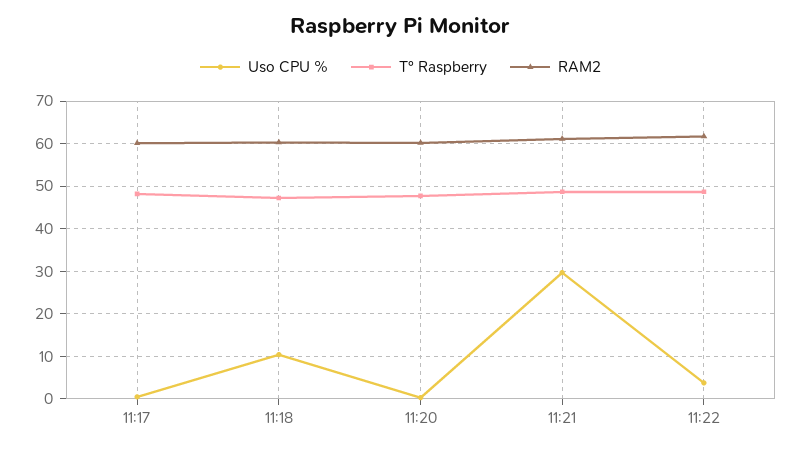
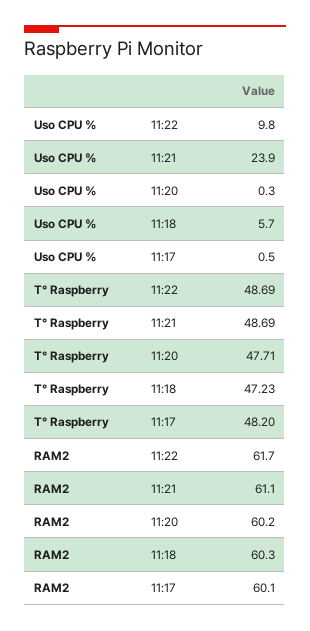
  {
    "Uso CPU %": {
      "11:17": 0.5,
-     "11:18": 10,
+     "11:18": 5.7,
      "11:20": 0.3,
-     "11:21": 30,
+     "11:21": 23.9,
-     "11:22": 4
+     "11:22": 9.8
    },
    "T° Raspberry": {
      "11:17": 48.2,
      "11:18": 47.23,
      "11:20": 47.71,
      "11:21": 48.69,
      "11:22": 48.69
    },
    "RAM2": {
      "11:17": 60.1,
      "11:18": 60.3,
      "11:20": 60.2,
      "11:21": 61.1,
      "11:22": 61.7
    }
  }

